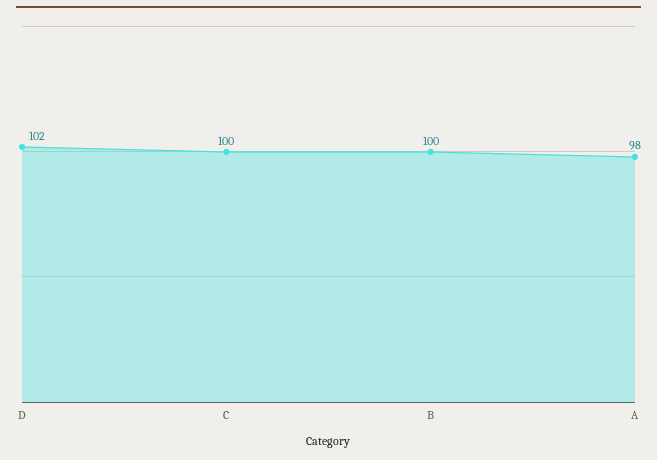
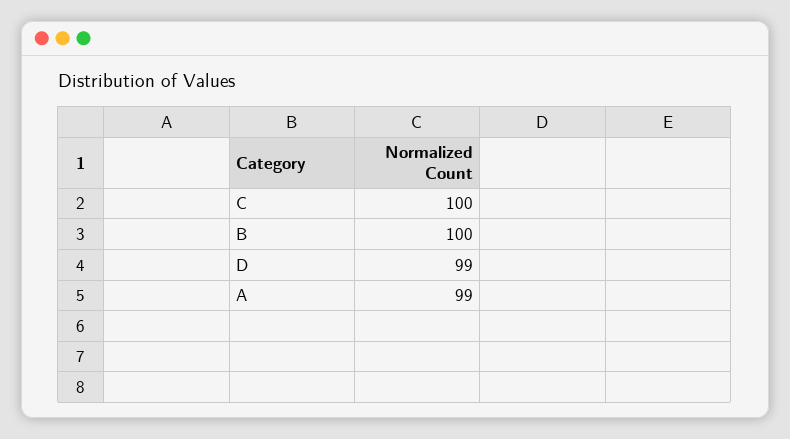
  {
-   "D": 102,
+   "D": 99,
    "C": 100,
    "B": 100,
-   "A": 98
+   "A": 99
  }

